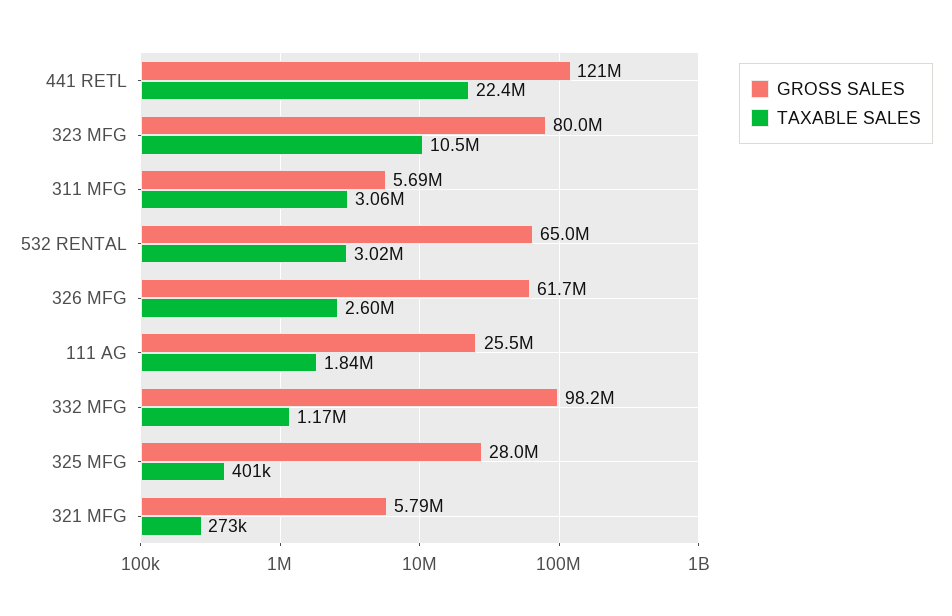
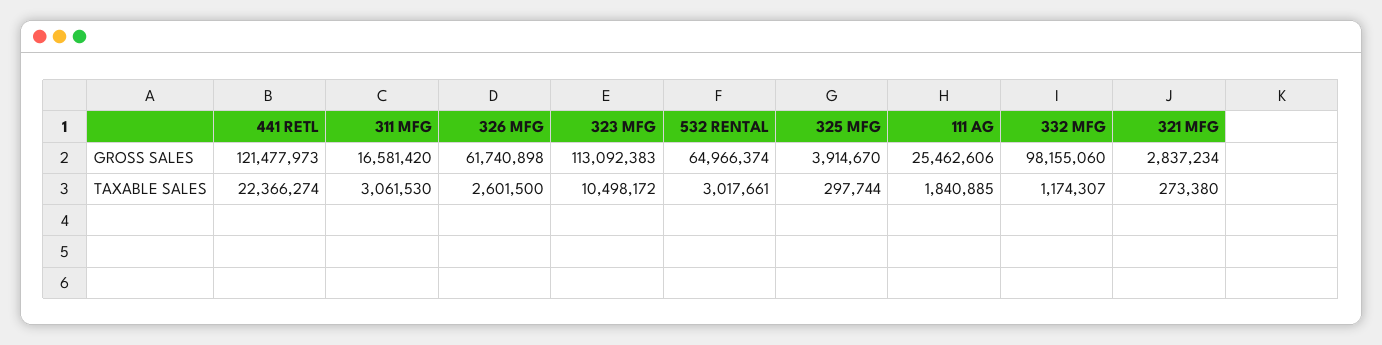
  {
    "GROSS SALES": {
      "441 RETL": 121477973,
-     "323 MFG": 80000000,
+     "323 MFG": 113092383,
-     "311 MFG": 5690000,
+     "311 MFG": 16581420,
      "532 RENTAL": 64966374,
      "326 MFG": 61740898,
      "111 AG": 25462606,
      "332 MFG": 98155060,
-     "325 MFG": 28000000,
+     "325 MFG": 3914670,
-     "321 MFG": 5790000
+     "321 MFG": 2837234
    },
    "TAXABLE SALES": {
      "441 RETL": 22366274,
      "323 MFG": 10498172,
      "311 MFG": 3061530,
      "532 RENTAL": 3017661,
      "326 MFG": 2601500,
      "111 AG": 1840885,
      "332 MFG": 1174307,
-     "325 MFG": 401000,
+     "325 MFG": 297744,
      "321 MFG": 273380
    }
  }

